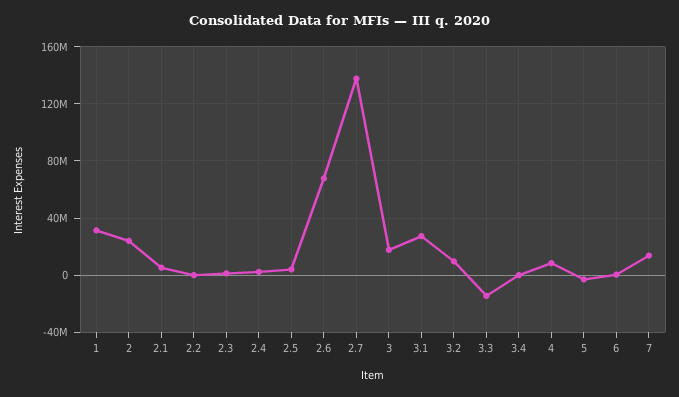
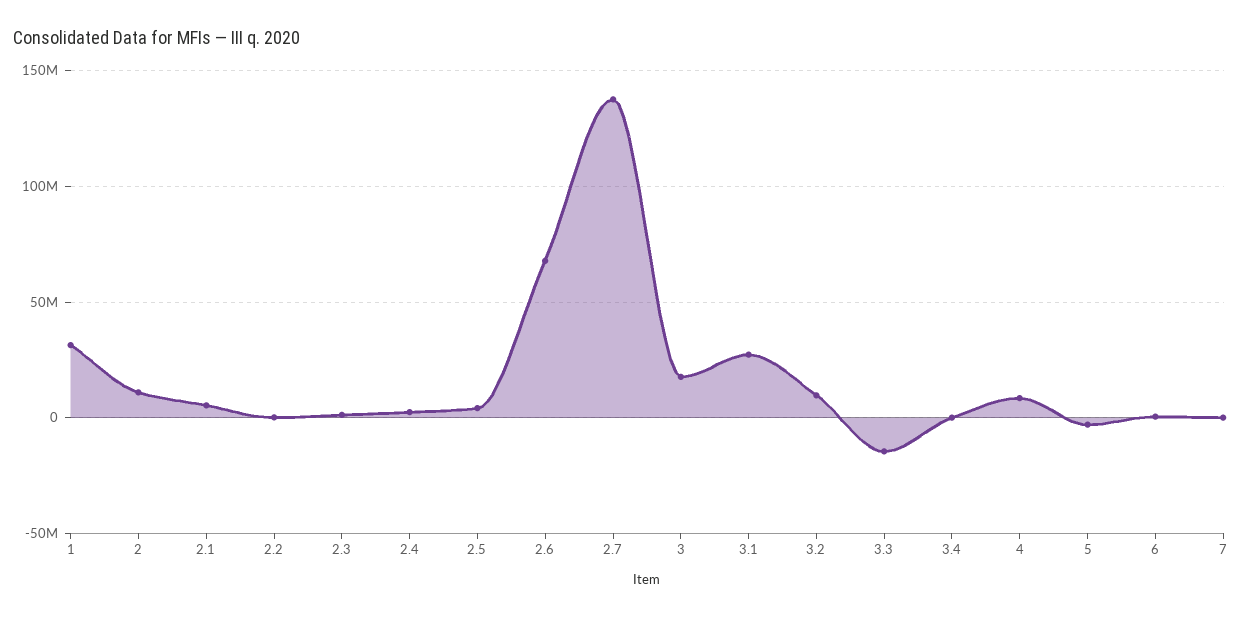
  {
    "1": 30000000,
-   "2": 25000000,
+   "2": 10000000,
    "2.1": 5000000,
    "2.2": 0,
    "2.3": 0,
    "2.4": 0,
    "2.5": 5000000,
    "2.6": 70000000,
    "2.7": 140000000,
    "3": 20000000,
    "3.1": 25000000,
    "3.2": 10000000,
    "3.3": -15000000,
    "3.4": 0,
    "4": 10000000,
    "5": -5000000,
    "6": 0,
-   "7": 15000000
+   "7": 0
  }

